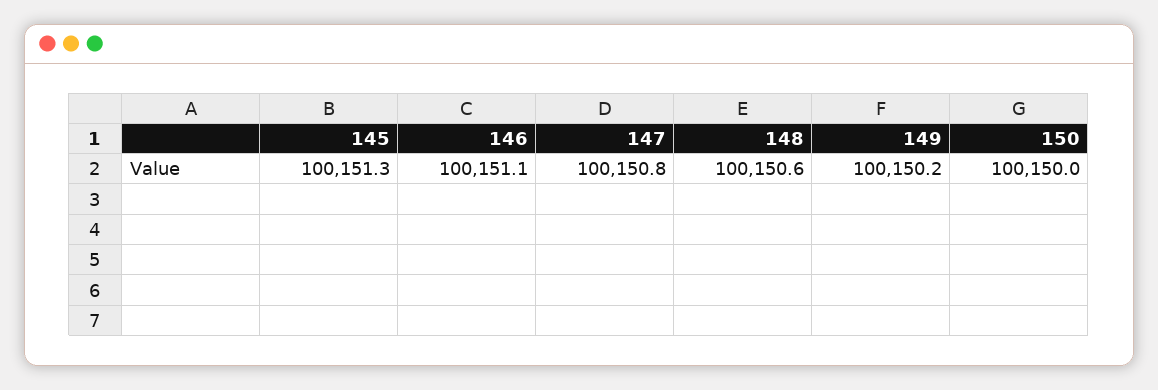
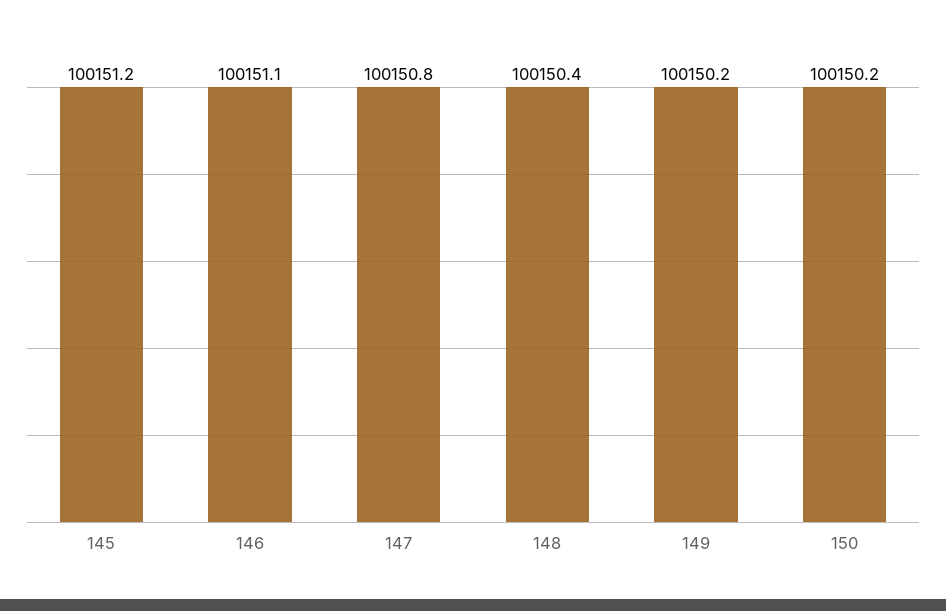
  {
-   "145": 100151.3,
+   "145": 100151.2,
    "146": 100151.1,
    "147": 100150.8,
-   "148": 100150.6,
+   "148": 100150.4,
    "149": 100150.2,
-   "150": 100150
+   "150": 100150.2
  }

